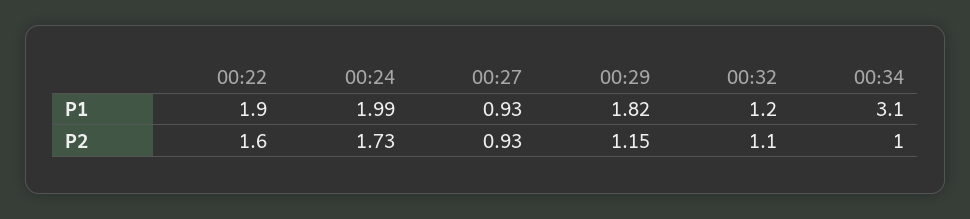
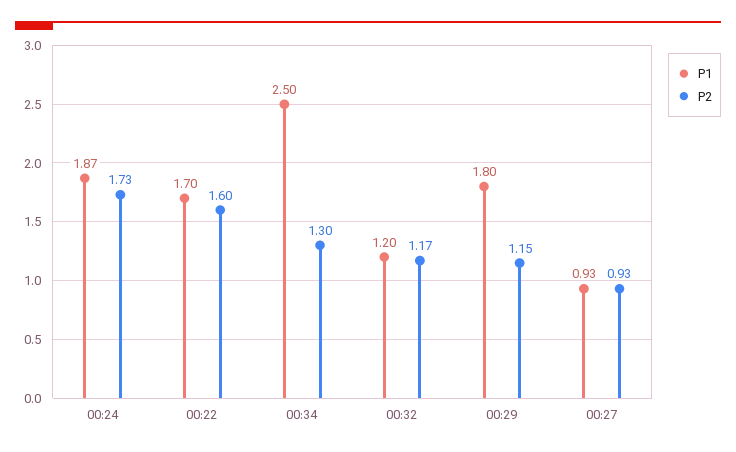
  {
    "P1": {
-     "00:22": 1.9,
+     "00:22": 1.7,
-     "00:24": 1.99,
+     "00:24": 1.87,
      "00:27": 0.93,
-     "00:29": 1.82,
+     "00:29": 1.8,
      "00:32": 1.2,
-     "00:34": 3.1
+     "00:34": 2.5
    },
    "P2": {
      "00:22": 1.6,
      "00:24": 1.73,
      "00:27": 0.93,
      "00:29": 1.15,
-     "00:32": 1.1,
+     "00:32": 1.17,
-     "00:34": 1
+     "00:34": 1.3
    }
  }

